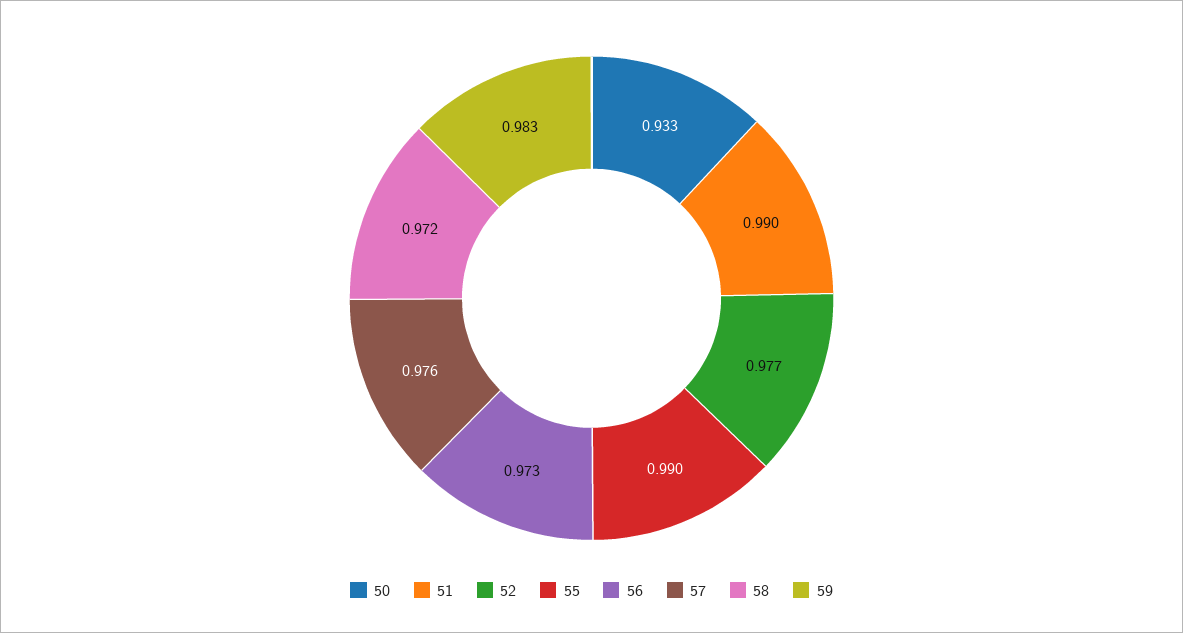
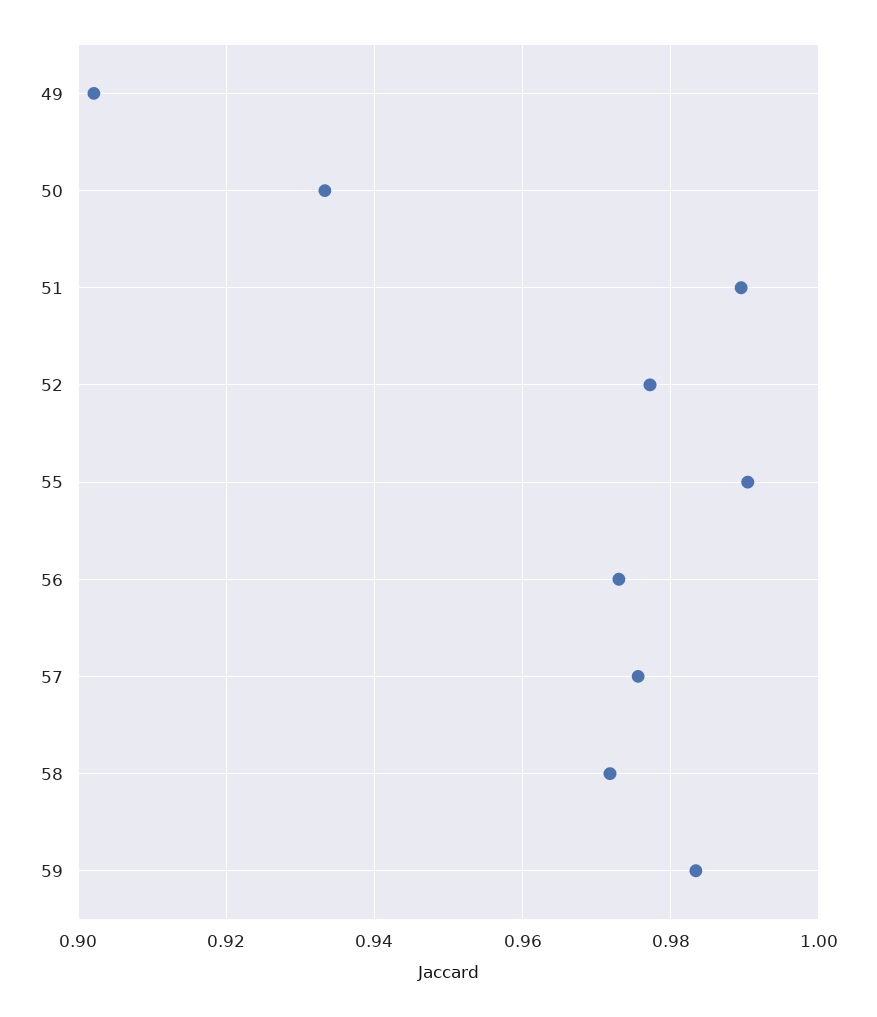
  {
    "50": 0.933,
    "51": 0.99,
    "52": 0.977,
    "55": 0.99,
    "56": 0.973,
    "57": 0.976,
    "58": 0.972,
-   "59": 0.983
+   "59": 0.983,
+   "49": 0.902
  }

